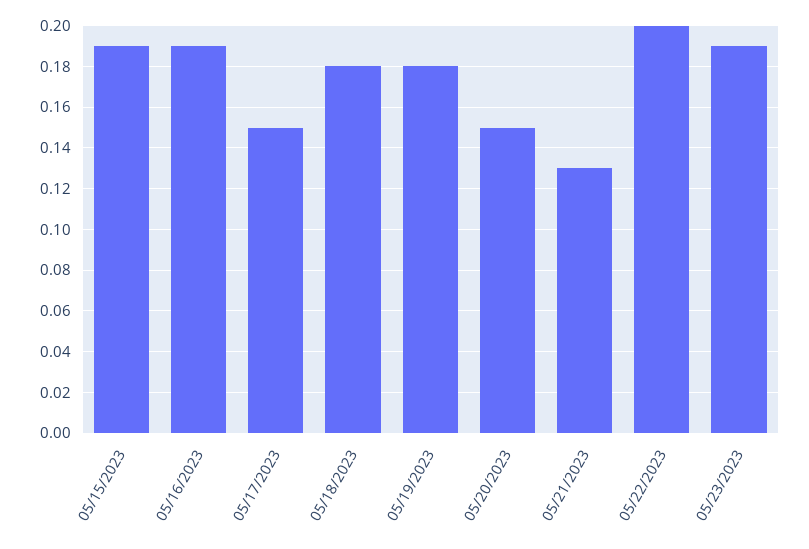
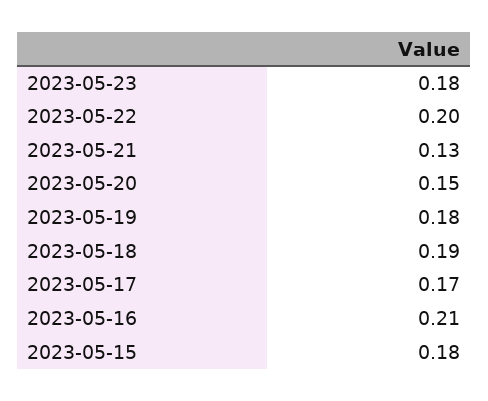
  {
-   "05/15/2023": 0.19,
+   "05/15/2023": 0.18,
-   "05/16/2023": 0.19,
+   "05/16/2023": 0.21,
-   "05/17/2023": 0.15,
+   "05/17/2023": 0.17,
-   "05/18/2023": 0.18,
+   "05/18/2023": 0.19,
    "05/19/2023": 0.18,
    "05/20/2023": 0.15,
    "05/21/2023": 0.13,
    "05/22/2023": 0.2,
-   "05/23/2023": 0.19
+   "05/23/2023": 0.18
  }

